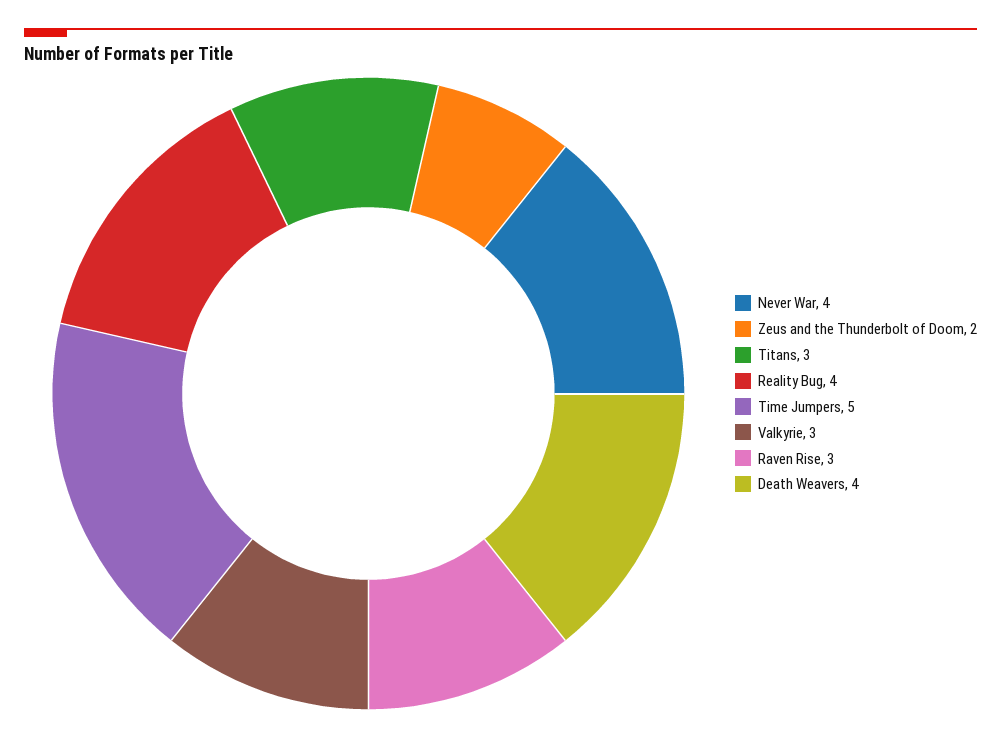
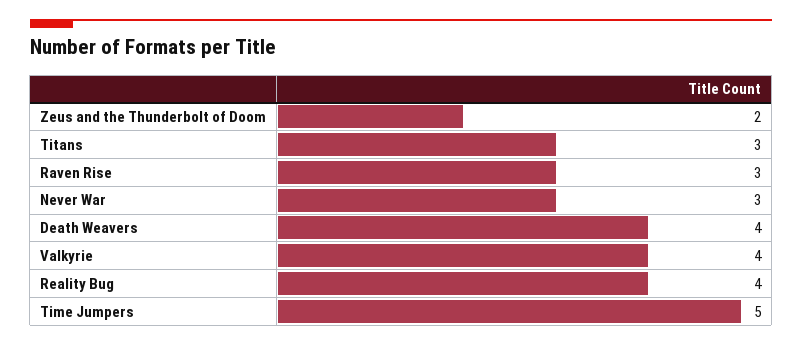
  {
-   "Never War": 4,
+   "Never War": 3,
    "Zeus and the Thunderbolt of Doom": 2,
    "Titans": 3,
    "Reality Bug": 4,
    "Time Jumpers": 5,
-   "Valkyrie": 3,
+   "Valkyrie": 4,
    "Raven Rise": 3,
    "Death Weavers": 4
  }

